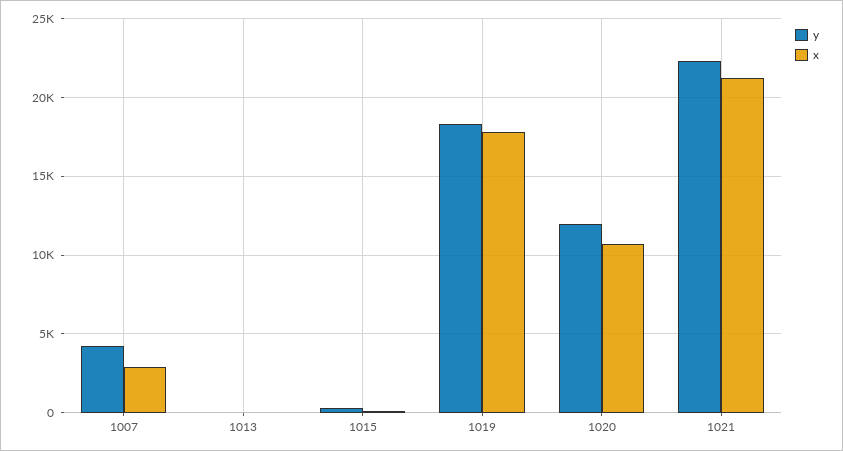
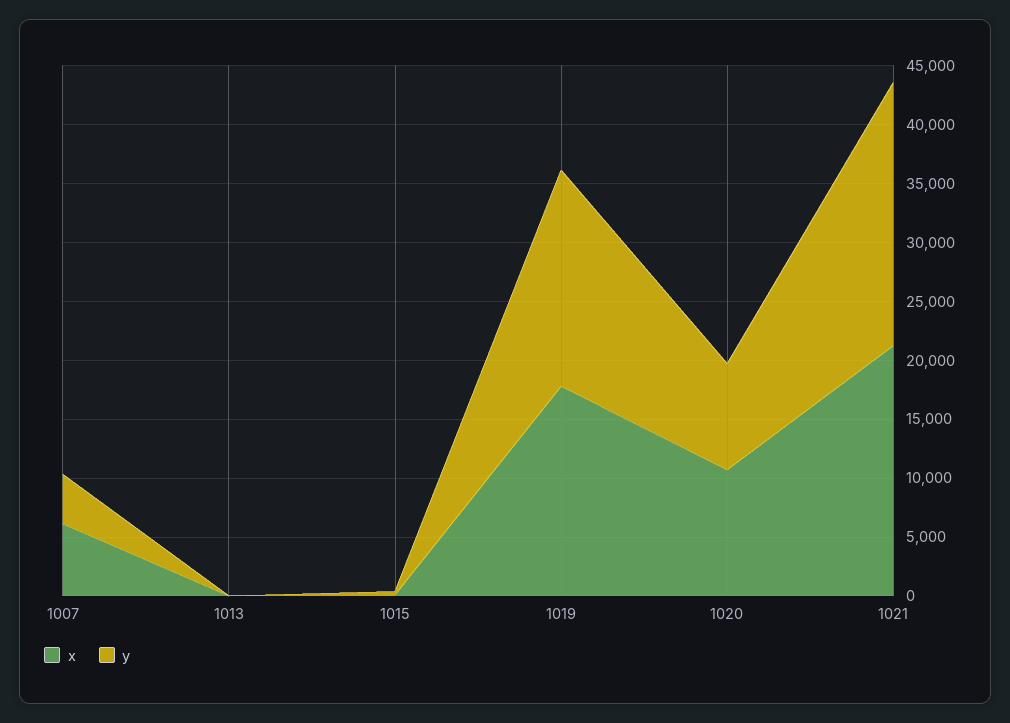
  {
    "y": {
      "1007": 4000,
      "1013": 0,
      "1015": 500,
      "1019": 18500,
-     "1020": 12000,
+     "1020": 9000,
      "1021": 22500
    },
    "x": {
-     "1007": 3000,
+     "1007": 6000,
      "1013": 0,
      "1015": 0,
      "1019": 18000,
      "1020": 10500,
      "1021": 21000
    }
  }

